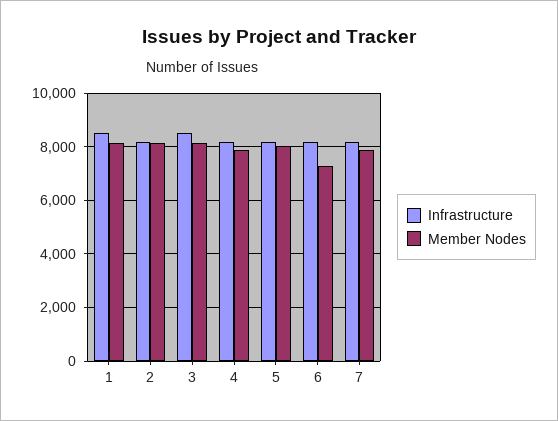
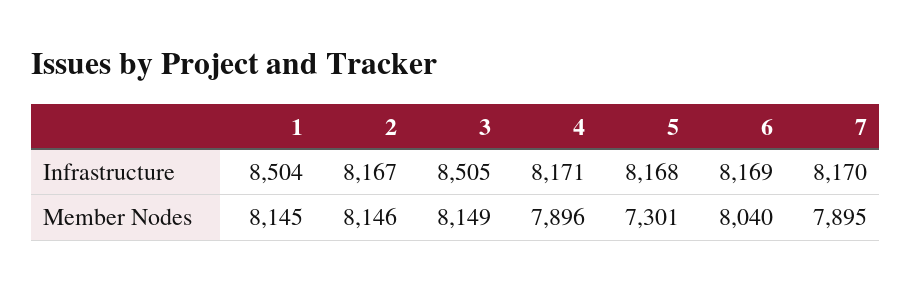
  {
    "Infrastructure": {
      "1": 8504,
      "2": 8167,
      "3": 8505,
      "4": 8171,
      "5": 8168,
      "6": 8169,
      "7": 8170
    },
    "Member Nodes": {
      "1": 8145,
      "2": 8146,
      "3": 8149,
      "4": 7896,
-     "5": 8000,
+     "5": 7301,
-     "6": 7250,
+     "6": 8040,
      "7": 7895
    }
  }

